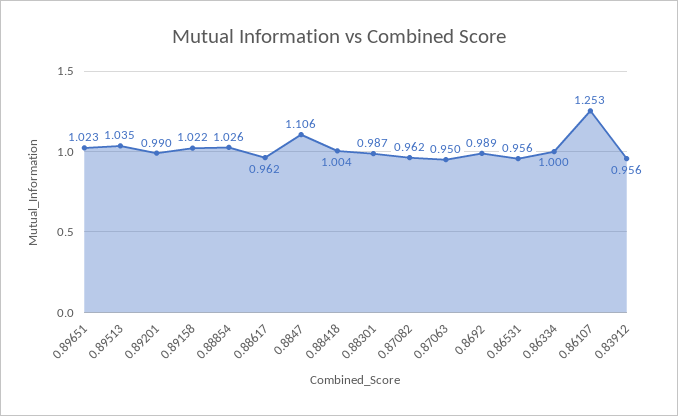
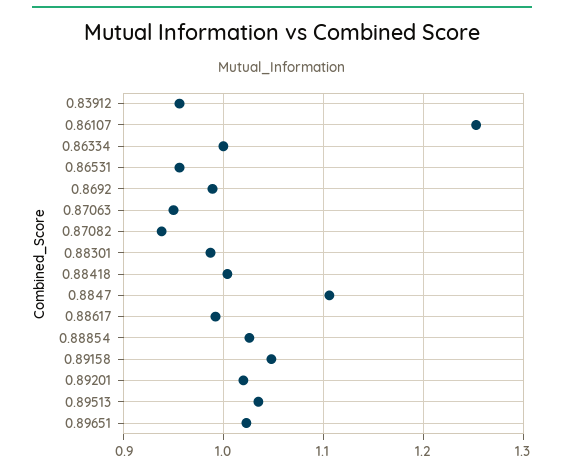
  {
    "0.89651": 1.023,
    "0.89513": 1.035,
-   "0.89201": 0.99,
+   "0.89201": 1.02,
-   "0.89158": 1.022,
+   "0.89158": 1.05,
    "0.88854": 1.026,
-   "0.88617": 0.962,
+   "0.88617": 0.99,
    "0.8847": 1.106,
    "0.88418": 1.004,
    "0.88301": 0.987,
-   "0.87082": 0.962,
+   "0.87082": 0.94,
    "0.87063": 0.95,
    "0.8692": 0.989,
    "0.86531": 0.956,
    "0.86334": 1,
    "0.86107": 1.253,
    "0.83912": 0.956
  }

